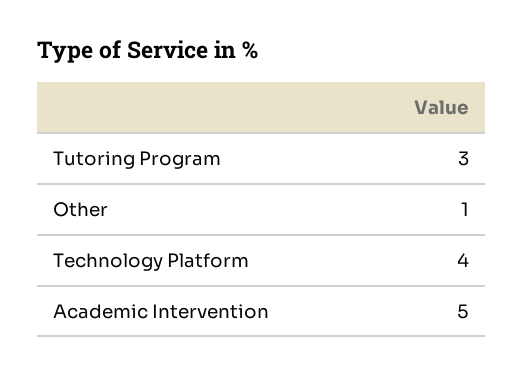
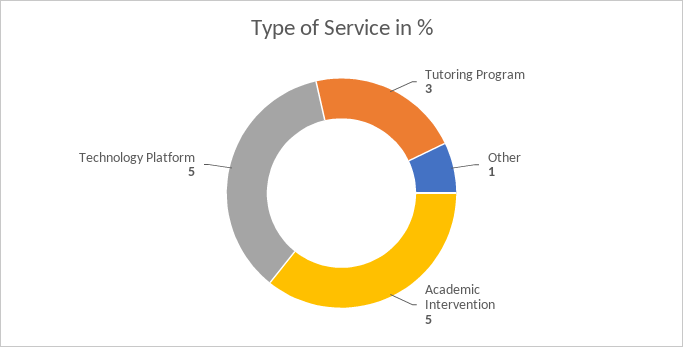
  {
    "Tutoring Program": 3,
    "Other": 1,
-   "Technology Platform": 4,
+   "Technology Platform": 5,
    "Academic Intervention": 5
  }

